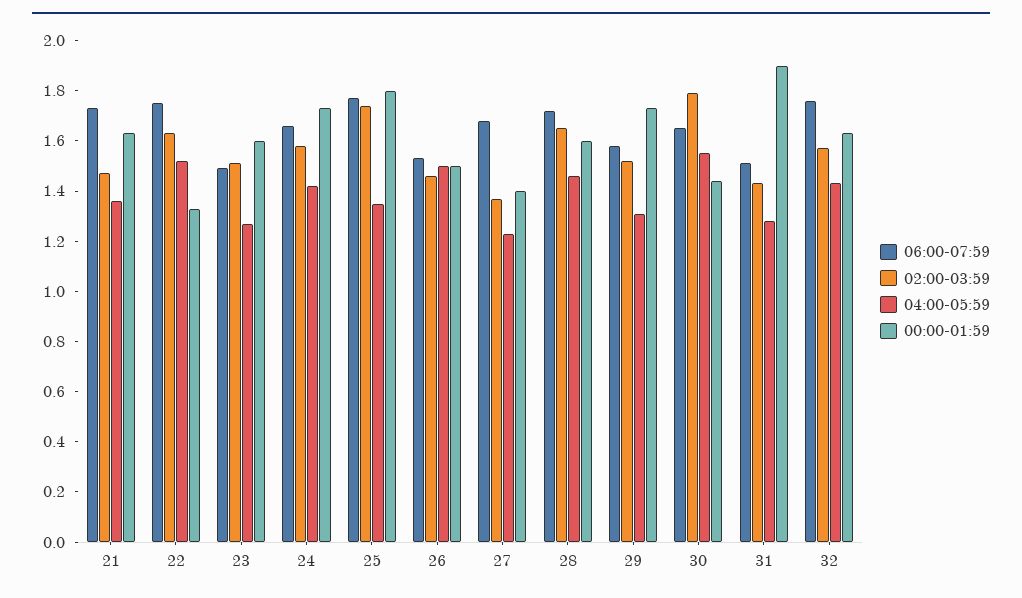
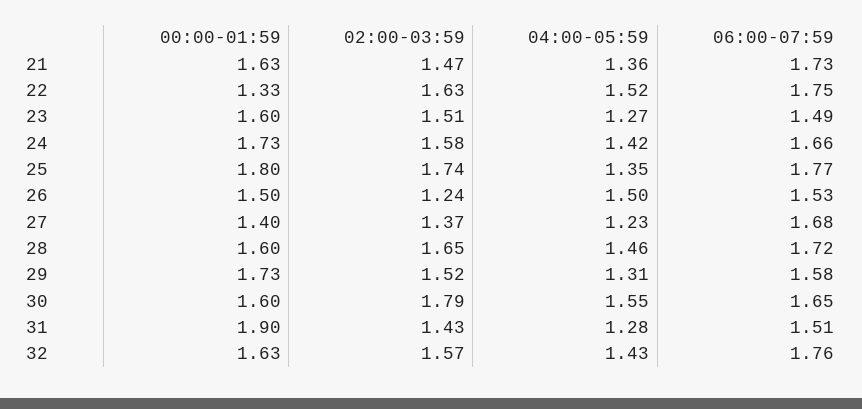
  {
    "06:00-07:59": {
      "21": 1.73,
      "22": 1.75,
      "23": 1.49,
      "24": 1.66,
      "25": 1.77,
      "26": 1.53,
      "27": 1.68,
      "28": 1.72,
      "29": 1.58,
      "30": 1.65,
      "31": 1.51,
      "32": 1.76
    },
    "02:00-03:59": {
      "21": 1.47,
      "22": 1.63,
      "23": 1.51,
      "24": 1.58,
      "25": 1.74,
-     "26": 1.45,
+     "26": 1.24,
      "27": 1.37,
      "28": 1.65,
      "29": 1.52,
      "30": 1.79,
      "31": 1.43,
      "32": 1.57
    },
    "04:00-05:59": {
      "21": 1.36,
      "22": 1.52,
      "23": 1.27,
      "24": 1.42,
      "25": 1.35,
      "26": 1.5,
      "27": 1.23,
      "28": 1.46,
      "29": 1.31,
      "30": 1.55,
      "31": 1.28,
      "32": 1.43
    },
    "00:00-01:59": {
      "21": 1.63,
      "22": 1.33,
      "23": 1.6,
      "24": 1.73,
      "25": 1.8,
      "26": 1.5,
      "27": 1.4,
      "28": 1.6,
      "29": 1.73,
-     "30": 1.45,
+     "30": 1.6,
      "31": 1.9,
      "32": 1.63
    }
  }

